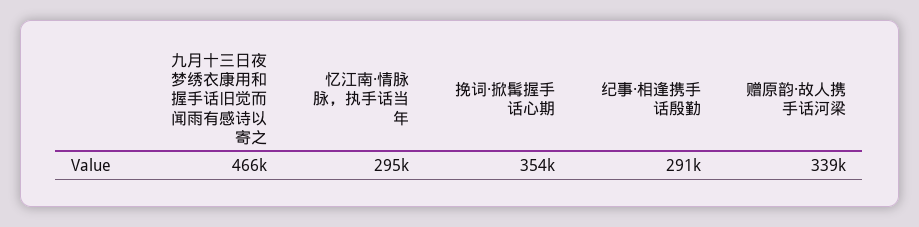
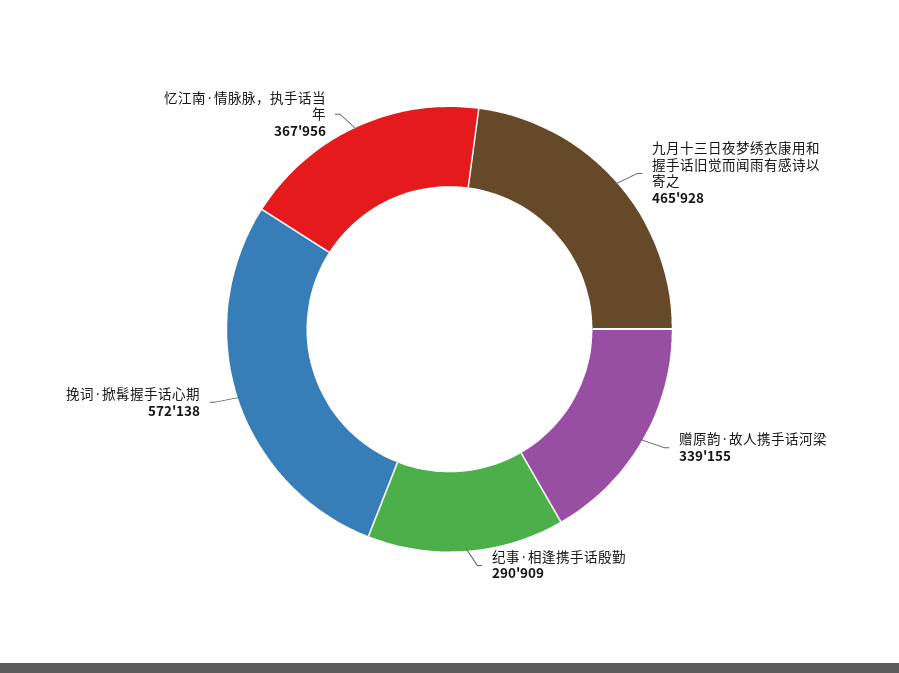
  {
    "九月十三日夜梦绣衣康用和握手话旧觉而闻雨有感诗以寄之": 465928,
-   "忆江南·情脉脉，执手话当年": 295000,
+   "忆江南·情脉脉，执手话当年": 367956,
-   "挽词·掀髯握手话心期": 354000,
+   "挽词·掀髯握手话心期": 572138,
    "纪事·相逢携手话殷勤": 290909,
    "赠原韵·故人携手话河梁": 339155
  }

